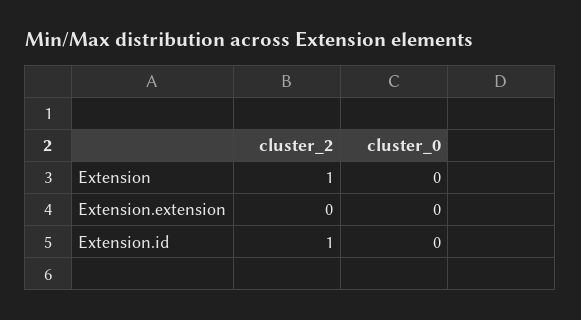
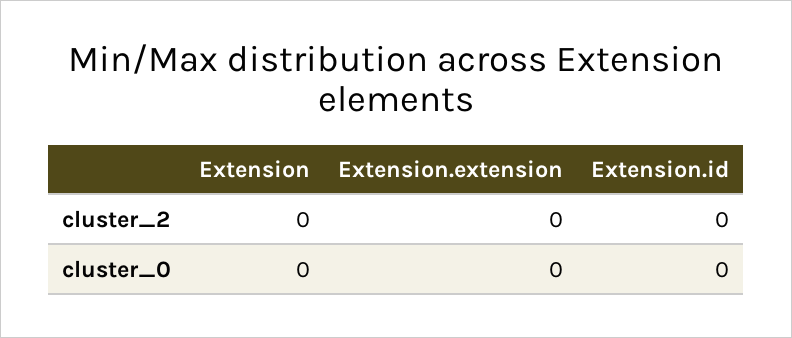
  {
    "cluster_2": {
-     "Extension": 1,
+     "Extension": 0,
      "Extension.extension": 0,
-     "Extension.id": 1
+     "Extension.id": 0
    },
    "cluster_0": {
      "Extension": 0,
      "Extension.extension": 0,
      "Extension.id": 0
    }
  }

